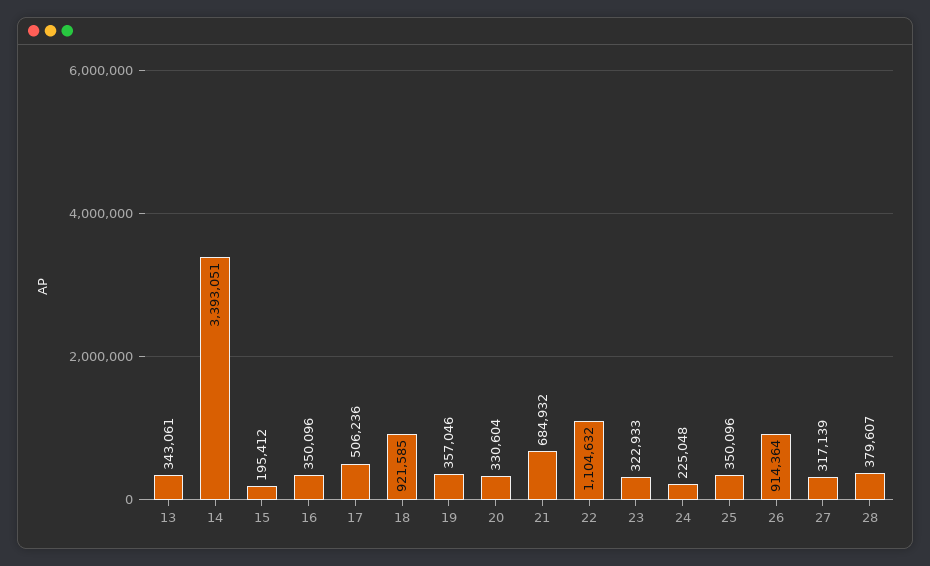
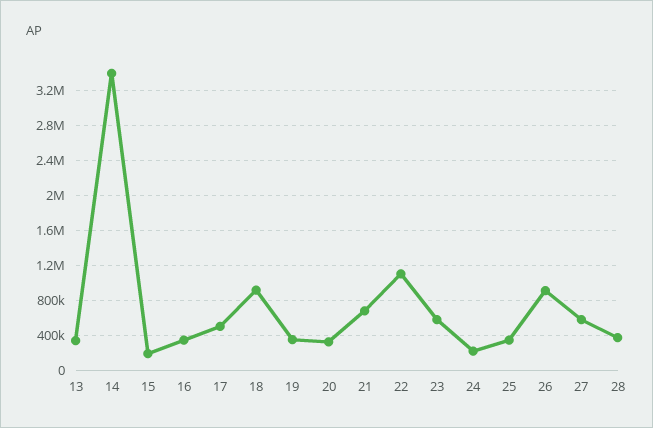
  {
    "13": 343061,
    "14": 3393051,
    "15": 195412,
    "16": 350096,
    "17": 506236,
    "18": 921585,
    "19": 357046,
    "20": 330604,
    "21": 684932,
    "22": 1104632,
-   "23": 322933,
+   "23": 600000,
    "24": 225048,
    "25": 350096,
    "26": 914364,
-   "27": 317139,
+   "27": 600000,
    "28": 379607
  }

